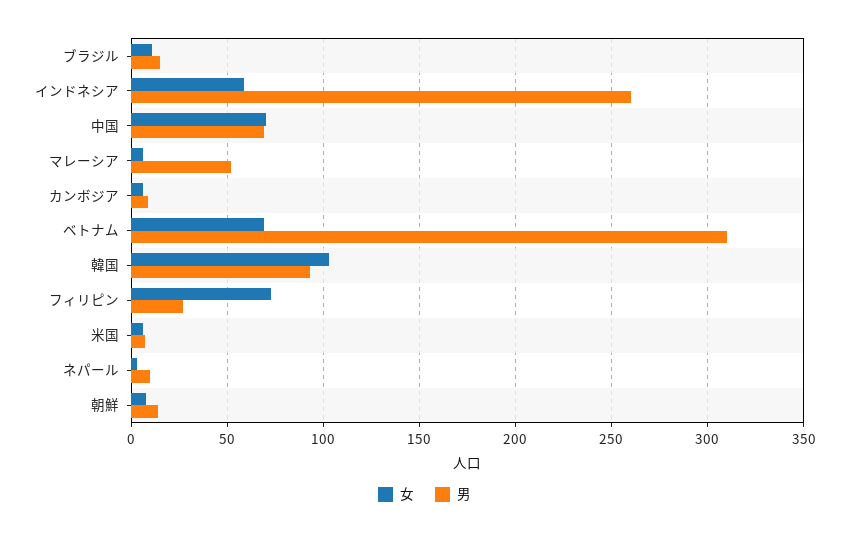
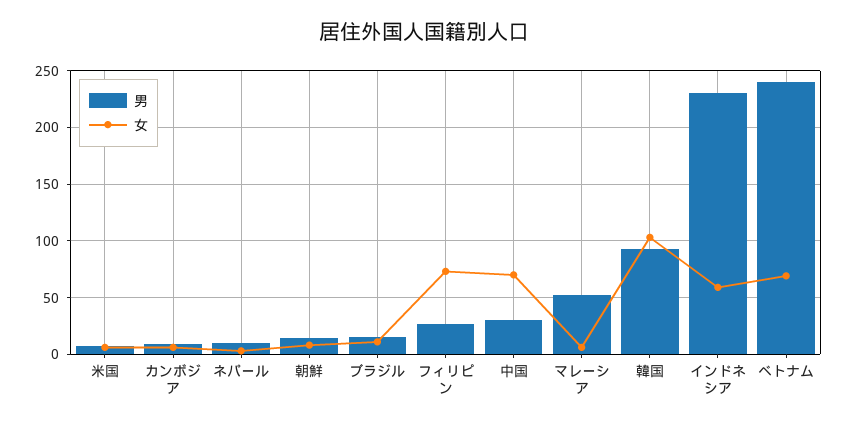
  {
    "女": {
      "ブラジル": 10,
      "インドネシア": 60,
      "中国": 70,
      "マレーシア": 5,
      "カンボジア": 5,
      "ベトナム": 70,
      "韓国": 105,
      "フィリピン": 75,
      "米国": 5,
      "ネパール": 5,
      "朝鮮": 10
    },
    "男": {
      "ブラジル": 15,
-     "インドネシア": 260,
+     "インドネシア": 230,
-     "中国": 70,
+     "中国": 30,
      "マレーシア": 50,
      "カンボジア": 10,
-     "ベトナム": 310,
+     "ベトナム": 240,
      "韓国": 95,
      "フィリピン": 25,
      "米国": 5,
      "ネパール": 10,
      "朝鮮": 15
    }
  }

